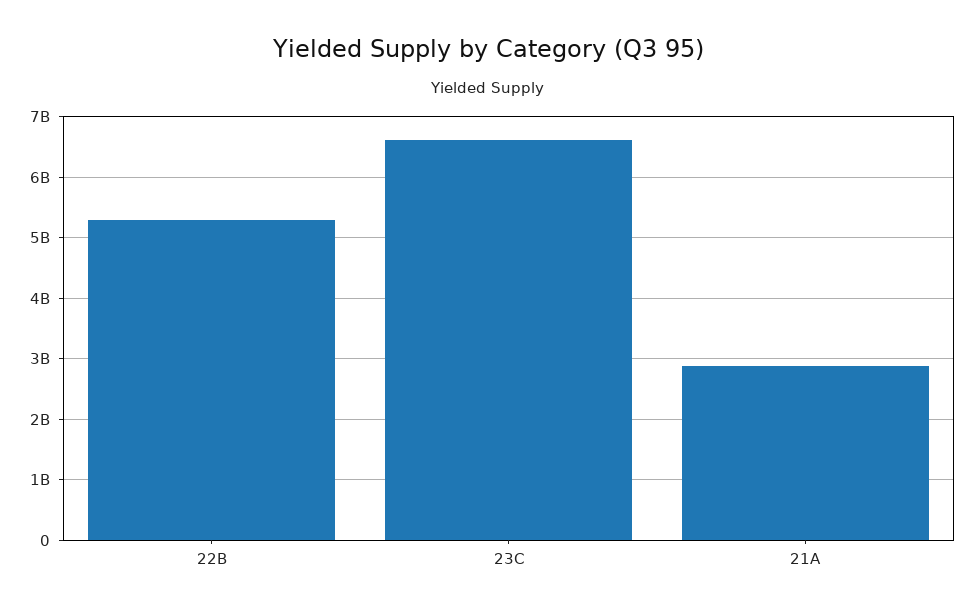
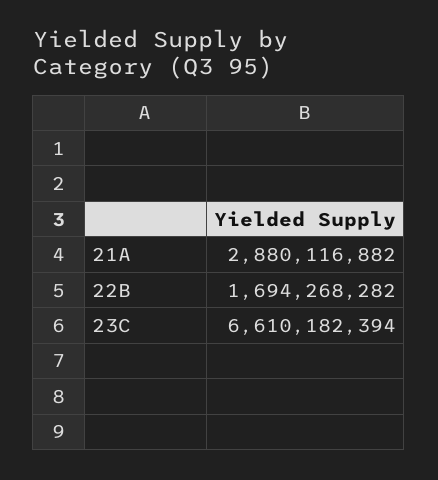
  {
-   "22B": 5300000000,
+   "22B": 1694268282,
    "23C": 6610182394,
    "21A": 2880116882
  }

